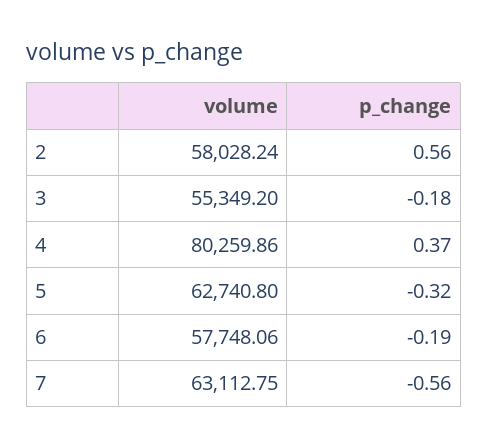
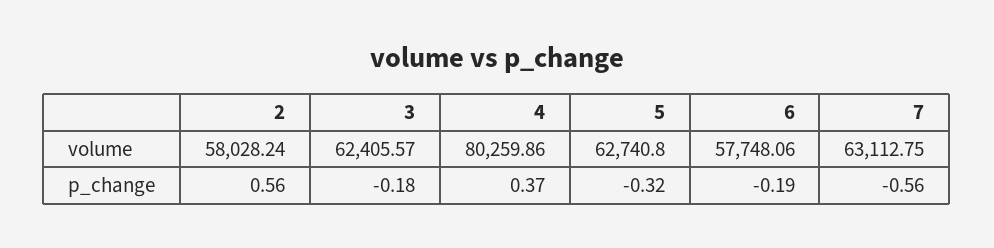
  {
    "volume": {
      "2": 58028.24,
-     "3": 55349.2,
+     "3": 62405.57,
      "4": 80259.86,
      "5": 62740.8,
      "6": 57748.06,
      "7": 63112.75
    },
    "p_change": {
      "2": 0.56,
      "3": -0.18,
      "4": 0.37,
      "5": -0.32,
      "6": -0.19,
      "7": -0.56
    }
  }

